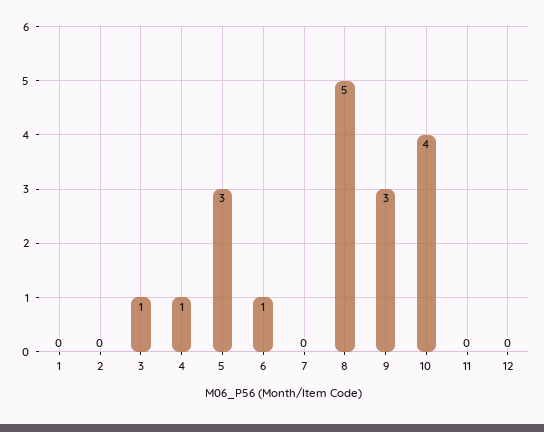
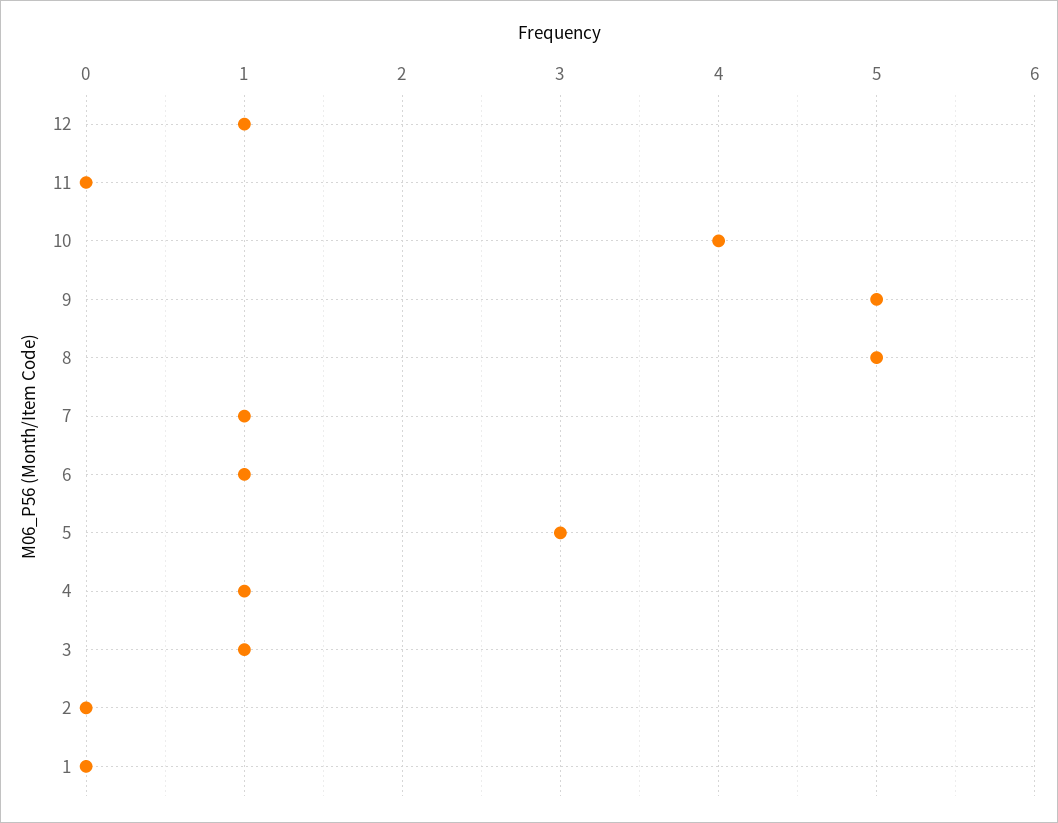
  {
    "1": 0,
    "2": 0,
    "3": 1,
    "4": 1,
    "5": 3,
    "6": 1,
-   "7": 0,
+   "7": 1,
    "8": 5,
-   "9": 3,
+   "9": 5,
    "10": 4,
    "11": 0,
-   "12": 0
+   "12": 1
  }

